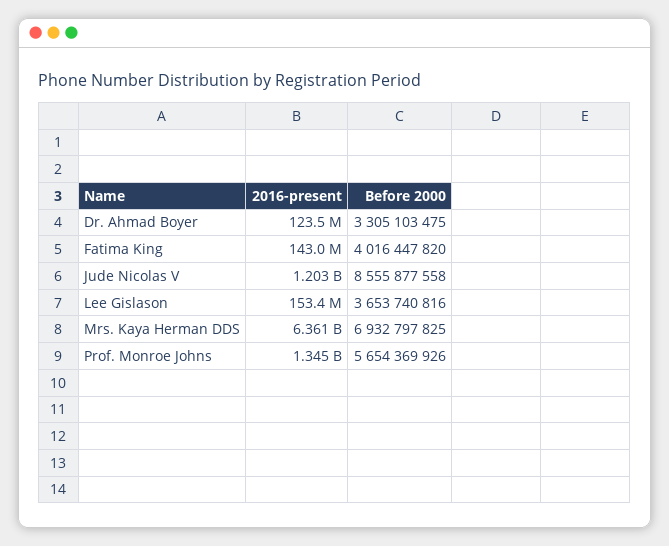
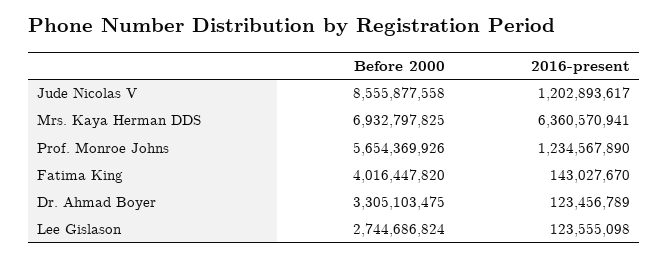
  {
    "2016-present": {
      "Dr. Ahmad Boyer": 123456789,
      "Fatima King": 143027670,
      "Jude Nicolas V": 1202893617,
-     "Lee Gislason": 153400000,
+     "Lee Gislason": 123555098,
      "Mrs. Kaya Herman DDS": 6360570941,
-     "Prof. Monroe Johns": 1345000000
+     "Prof. Monroe Johns": 1234567890
    },
    "Before 2000": {
      "Dr. Ahmad Boyer": 3305103475,
      "Fatima King": 4016447820,
      "Jude Nicolas V": 8555877558,
-     "Lee Gislason": 3653740816,
+     "Lee Gislason": 2744686824,
      "Mrs. Kaya Herman DDS": 6932797825,
      "Prof. Monroe Johns": 5654369926
    }
  }

